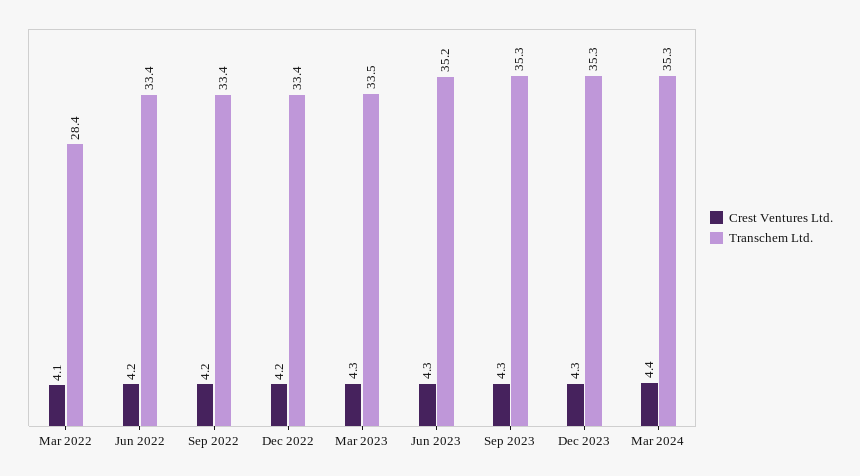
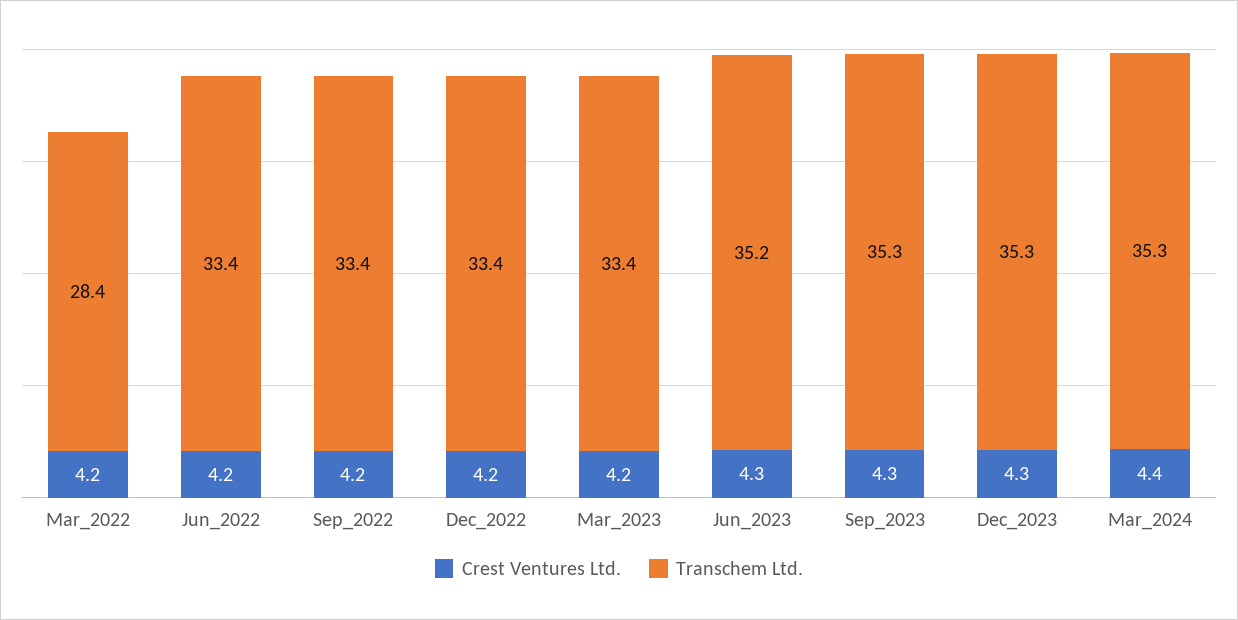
  {
    "Crest Ventures Ltd.": {
-     "Mar 2022": 4.1,
+     "Mar 2022": 4.2,
      "Jun 2022": 4.2,
      "Sep 2022": 4.2,
      "Dec 2022": 4.2,
-     "Mar 2023": 4.3,
+     "Mar 2023": 4.2,
      "Jun 2023": 4.3,
      "Sep 2023": 4.3,
      "Dec 2023": 4.3,
      "Mar 2024": 4.4
    },
    "Transchem Ltd.": {
      "Mar 2022": 28.4,
      "Jun 2022": 33.4,
      "Sep 2022": 33.4,
      "Dec 2022": 33.4,
-     "Mar 2023": 33.5,
+     "Mar 2023": 33.4,
      "Jun 2023": 35.2,
      "Sep 2023": 35.3,
      "Dec 2023": 35.3,
      "Mar 2024": 35.3
    }
  }

